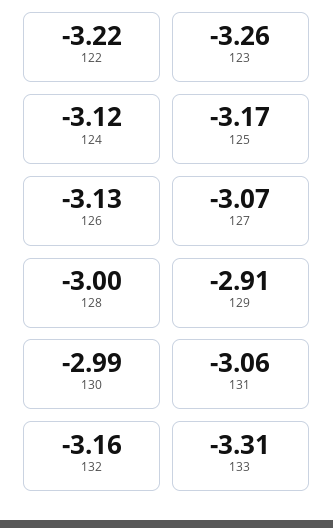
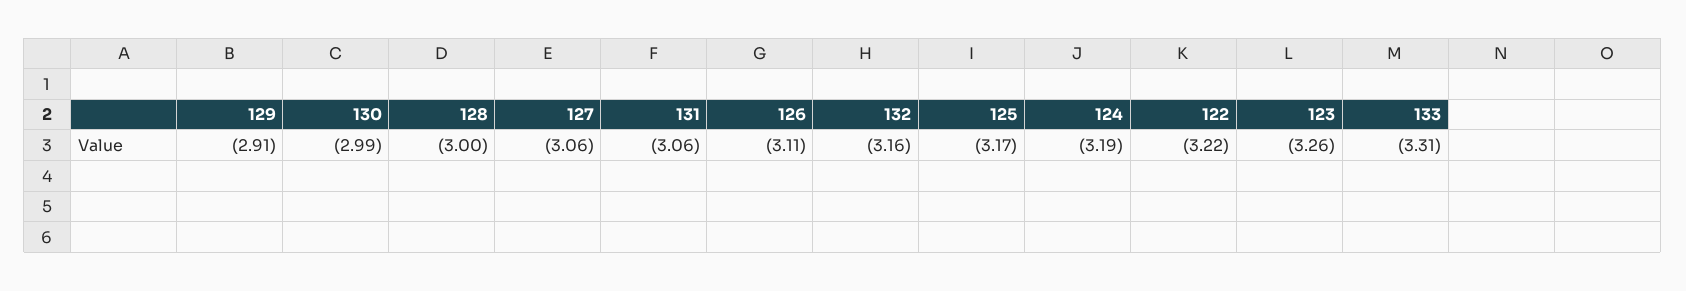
  {
    "122": -3.22,
    "123": -3.26,
-   "124": -3.12,
+   "124": -3.19,
    "125": -3.17,
-   "126": -3.13,
+   "126": -3.11,
-   "127": -3.07,
+   "127": -3.06,
    "128": -3,
    "129": -2.91,
    "130": -2.99,
    "131": -3.06,
    "132": -3.16,
    "133": -3.31
  }

